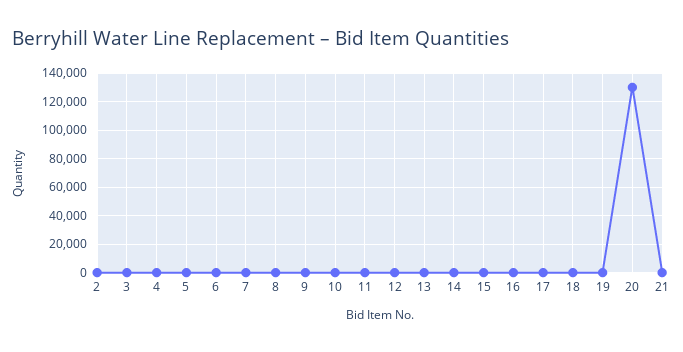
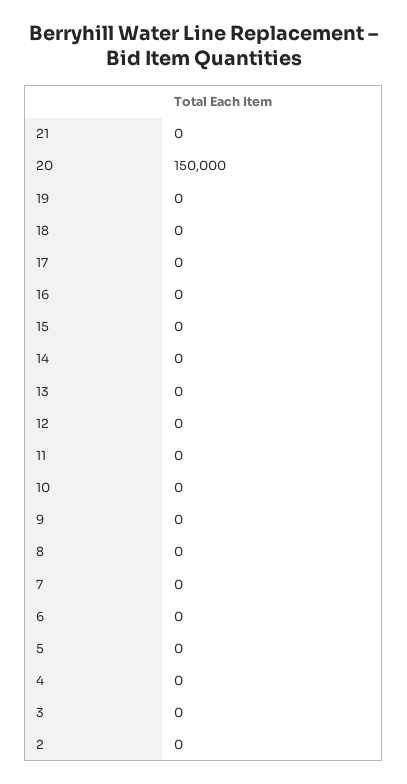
  {
    "2": 0,
    "3": 0,
    "4": 0,
    "5": 0,
    "6": 0,
    "7": 0,
    "8": 0,
    "9": 0,
    "10": 0,
    "11": 0,
    "12": 0,
    "13": 0,
    "14": 0,
    "15": 0,
    "16": 0,
    "17": 0,
    "18": 0,
    "19": 0,
-   "20": 130000,
+   "20": 150000,
    "21": 0
  }

